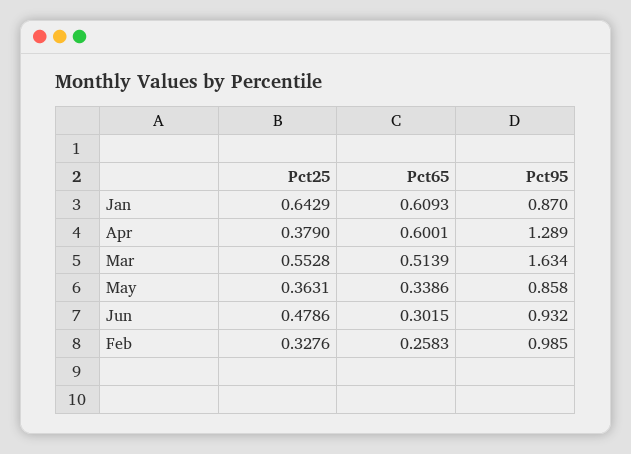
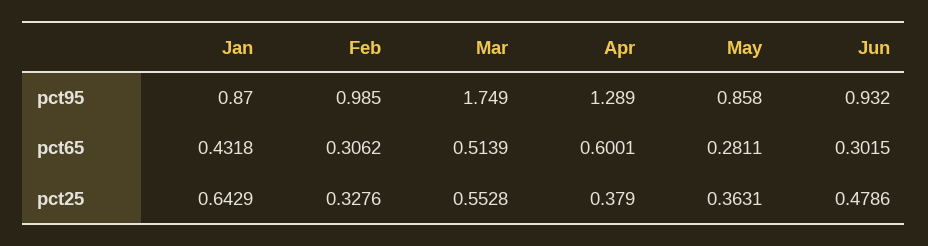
  {
    "Pct25": {
      "Jan": 0.6429,
      "Apr": 0.379,
      "Mar": 0.5528,
      "May": 0.3631,
      "Jun": 0.4786,
      "Feb": 0.3276
    },
    "Pct65": {
-     "Jan": 0.6093,
+     "Jan": 0.4318,
      "Apr": 0.6001,
      "Mar": 0.5139,
-     "May": 0.3386,
+     "May": 0.2811,
      "Jun": 0.3015,
-     "Feb": 0.2583
+     "Feb": 0.3062
    },
    "Pct95": {
      "Jan": 0.87,
      "Apr": 1.289,
-     "Mar": 1.634,
+     "Mar": 1.749,
      "May": 0.858,
      "Jun": 0.932,
      "Feb": 0.985
    }
  }

